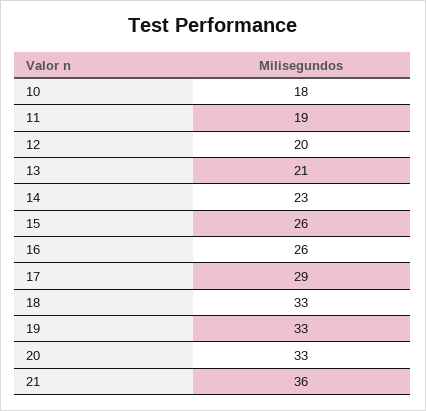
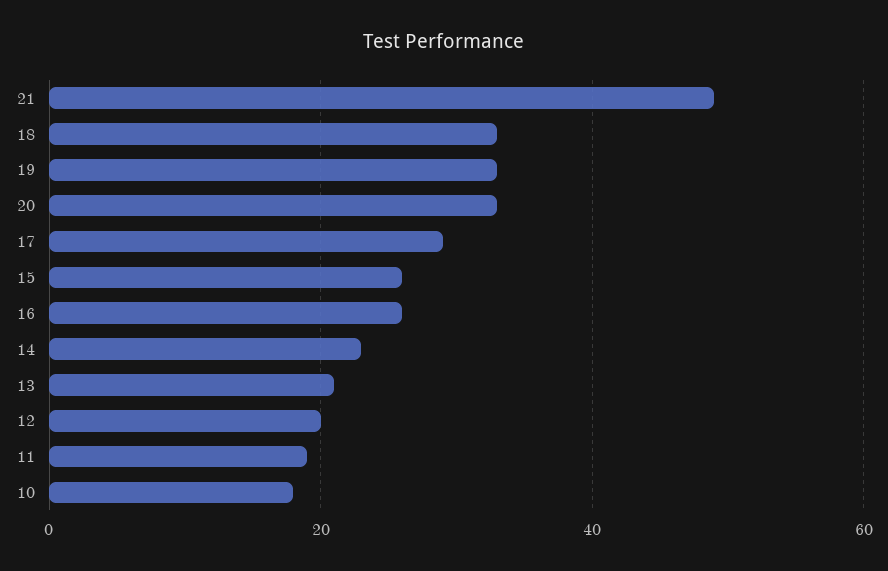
  {
    "10": 18,
    "11": 19,
    "12": 20,
    "13": 21,
    "14": 23,
    "15": 26,
    "16": 26,
    "17": 29,
    "18": 33,
    "19": 33,
    "20": 33,
-   "21": 36
+   "21": 50
  }

